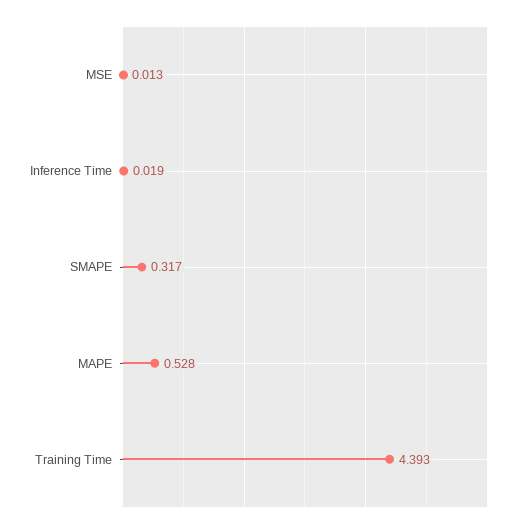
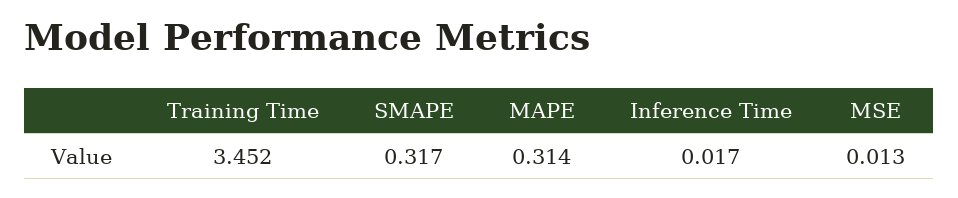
  {
    "MSE": 0.013,
-   "Inference Time": 0.019,
+   "Inference Time": 0.017,
    "SMAPE": 0.317,
-   "MAPE": 0.528,
+   "MAPE": 0.314,
-   "Training Time": 4.393
+   "Training Time": 3.452
  }

